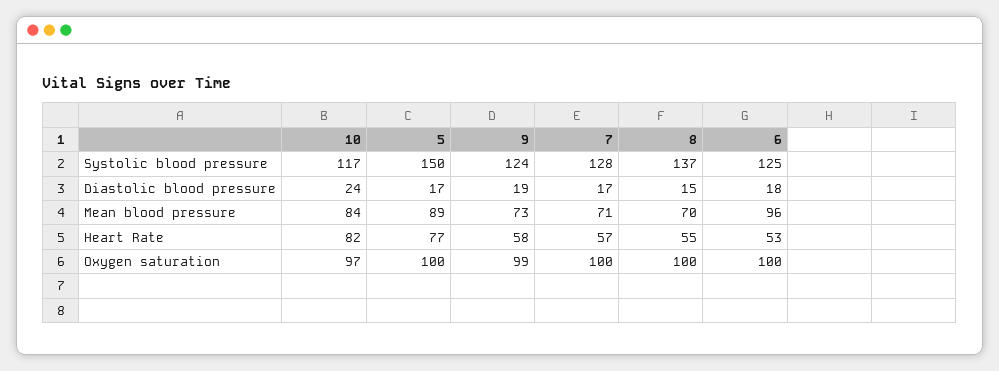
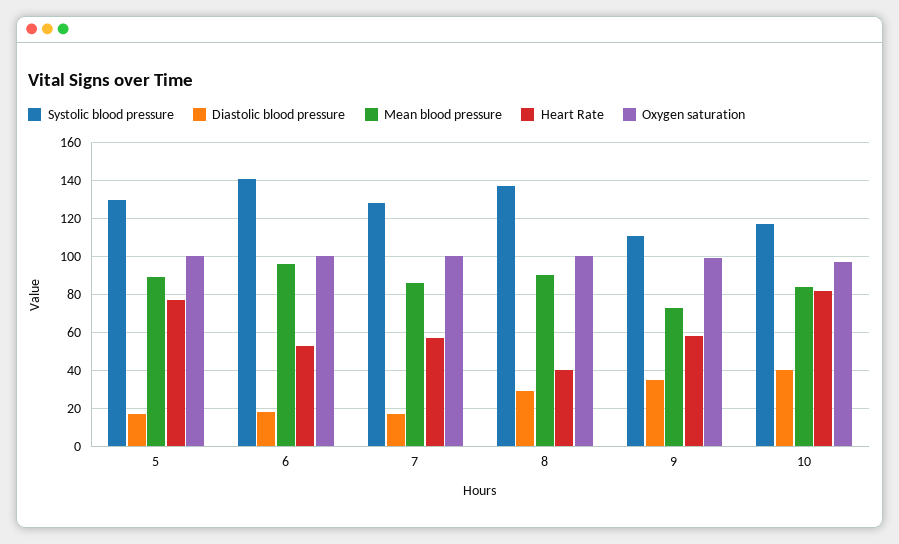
  {
    "Systolic blood pressure": {
      "10": 117,
-     "5": 150,
+     "5": 130,
-     "9": 124,
+     "9": 110,
      "7": 128,
      "8": 137,
-     "6": 125
+     "6": 140
    },
    "Diastolic blood pressure": {
-     "10": 24,
+     "10": 40,
      "5": 17,
-     "9": 19,
+     "9": 35,
      "7": 17,
-     "8": 15,
+     "8": 30,
      "6": 18
    },
    "Mean blood pressure": {
      "10": 84,
      "5": 89,
      "9": 73,
-     "7": 71,
+     "7": 85,
-     "8": 70,
+     "8": 90,
      "6": 96
    },
    "Heart Rate": {
      "10": 82,
      "5": 77,
      "9": 58,
      "7": 57,
-     "8": 55,
+     "8": 40,
      "6": 53
    },
    "Oxygen saturation": {
      "10": 97,
      "5": 100,
      "9": 99,
      "7": 100,
      "8": 100,
      "6": 100
    }
  }

